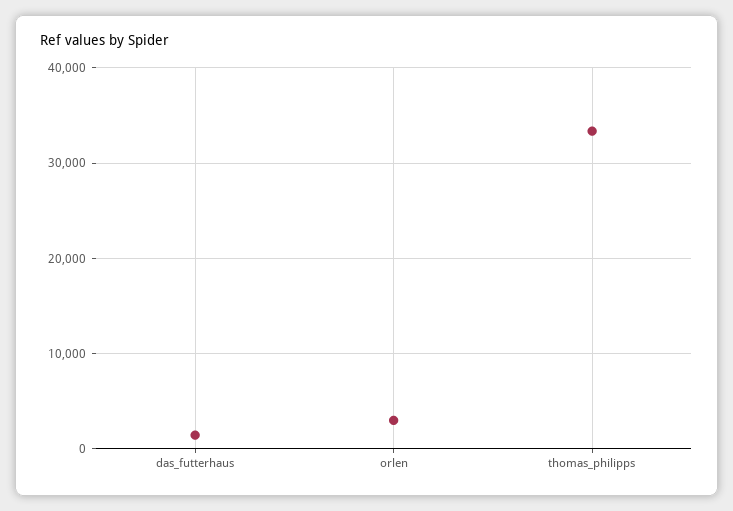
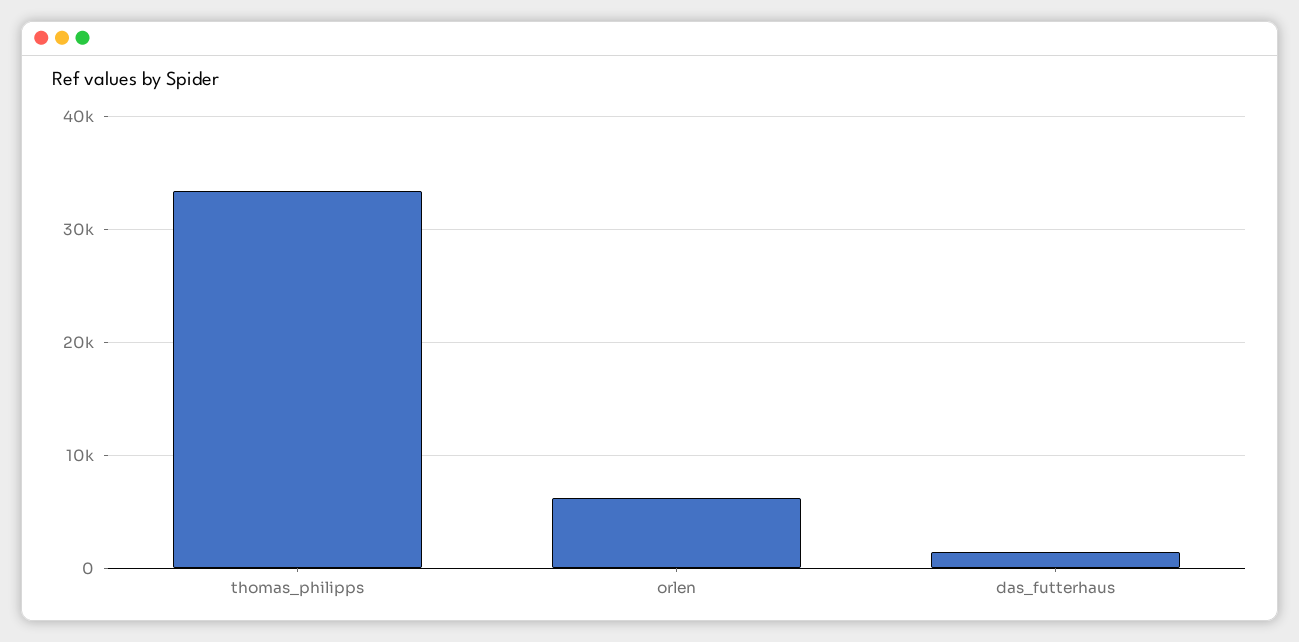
  {
    "das_futterhaus": 1000,
-   "orlen": 3000,
+   "orlen": 6000,
    "thomas_philipps": 33000
  }

